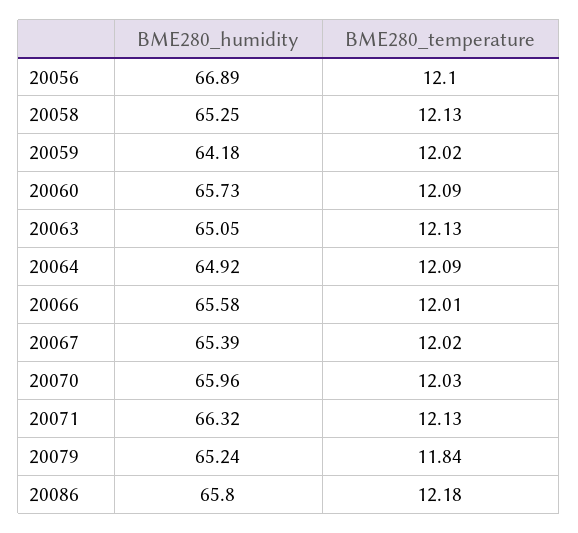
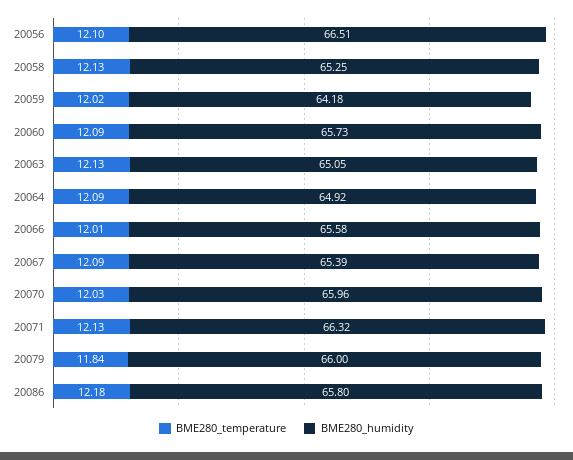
  {
    "BME280_humidity": {
-     "20056": 66.89,
+     "20056": 66.51,
      "20058": 65.25,
      "20059": 64.18,
      "20060": 65.73,
      "20063": 65.05,
      "20064": 64.92,
      "20066": 65.58,
      "20067": 65.39,
      "20070": 65.96,
      "20071": 66.32,
-     "20079": 65.24,
+     "20079": 66,
      "20086": 65.8
    },
    "BME280_temperature": {
      "20056": 12.1,
      "20058": 12.13,
      "20059": 12.02,
      "20060": 12.09,
      "20063": 12.13,
      "20064": 12.09,
      "20066": 12.01,
-     "20067": 12.02,
+     "20067": 12.09,
      "20070": 12.03,
      "20071": 12.13,
      "20079": 11.84,
      "20086": 12.18
    }
  }

